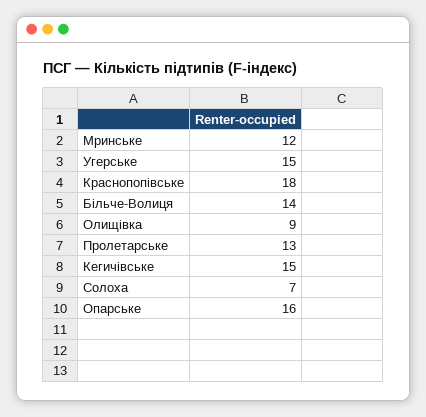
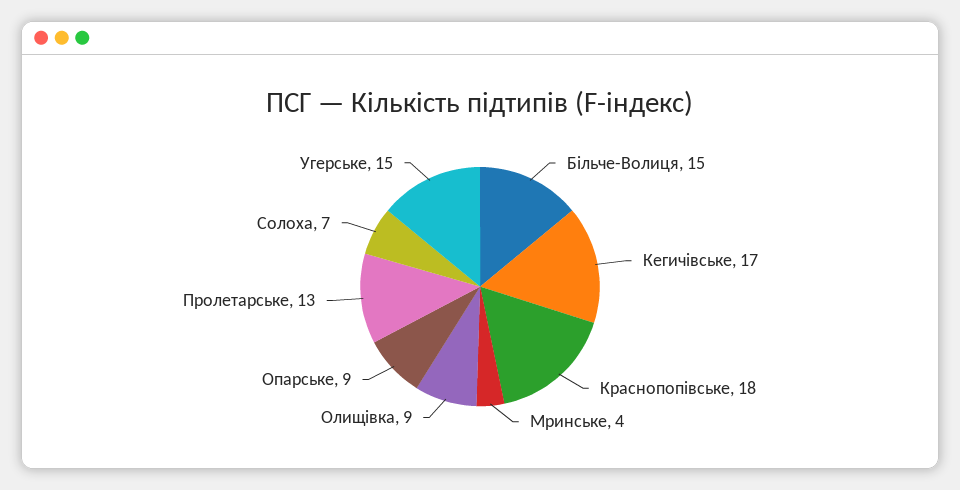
  {
-   "Мринське": 12,
+   "Мринське": 4,
    "Угерське": 15,
    "Краснопопівське": 18,
-   "Більче-Волиця": 14,
+   "Більче-Волиця": 15,
    "Олищівка": 9,
    "Пролетарське": 13,
-   "Кегичівське": 15,
+   "Кегичівське": 17,
    "Солоха": 7,
-   "Опарське": 16
+   "Опарське": 9
  }

